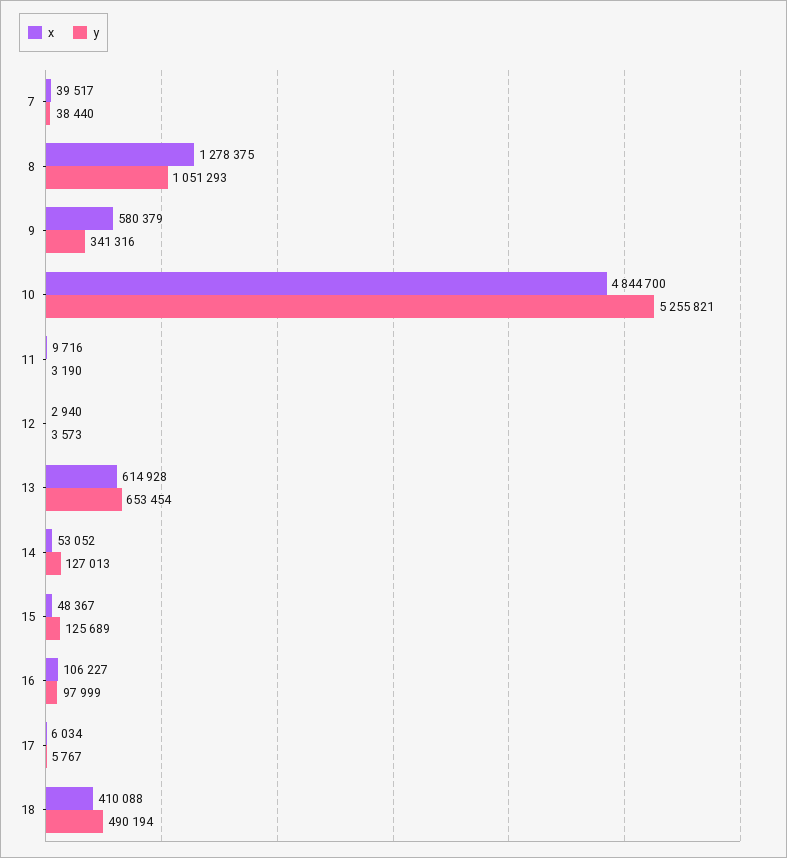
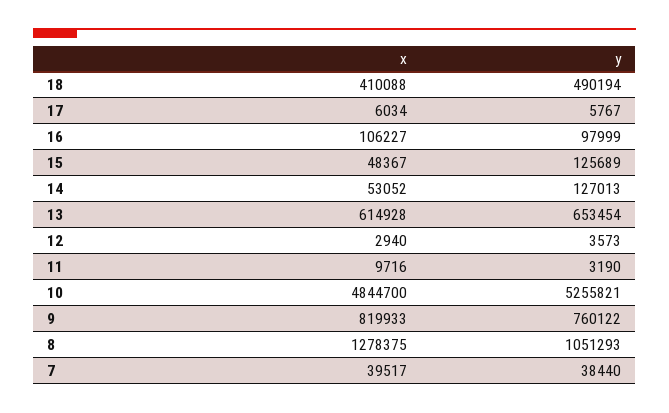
  {
    "x": {
      "7": 39517,
      "8": 1278375,
-     "9": 580379,
+     "9": 819933,
      "10": 4844700,
      "11": 9716,
      "12": 2940,
      "13": 614928,
      "14": 53052,
      "15": 48367,
      "16": 106227,
      "17": 6034,
      "18": 410088
    },
    "y": {
      "7": 38440,
      "8": 1051293,
-     "9": 341316,
+     "9": 760122,
      "10": 5255821,
      "11": 3190,
      "12": 3573,
      "13": 653454,
      "14": 127013,
      "15": 125689,
      "16": 97999,
      "17": 5767,
      "18": 490194
    }
  }

